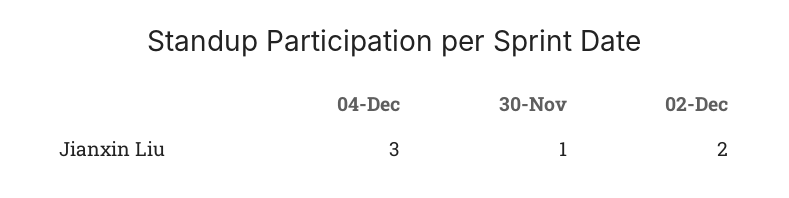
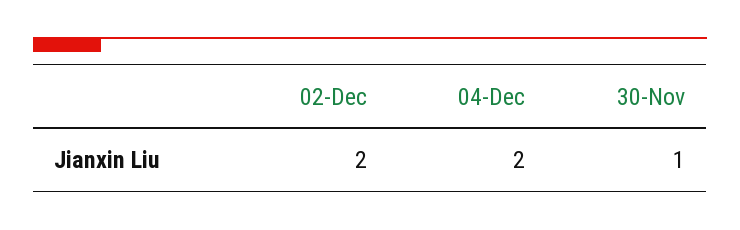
  {
-   "04-Dec": 3,
+   "04-Dec": 2,
    "30-Nov": 1,
    "02-Dec": 2
  }

